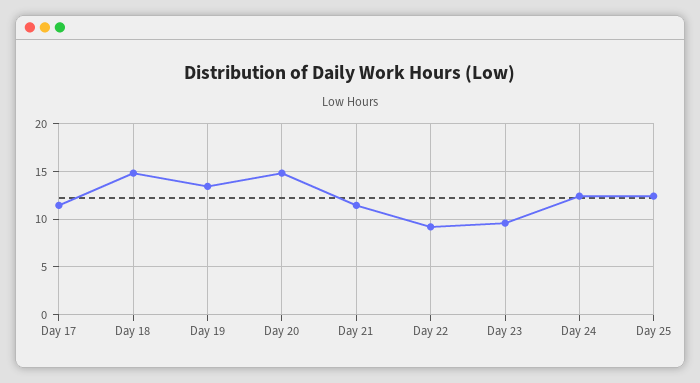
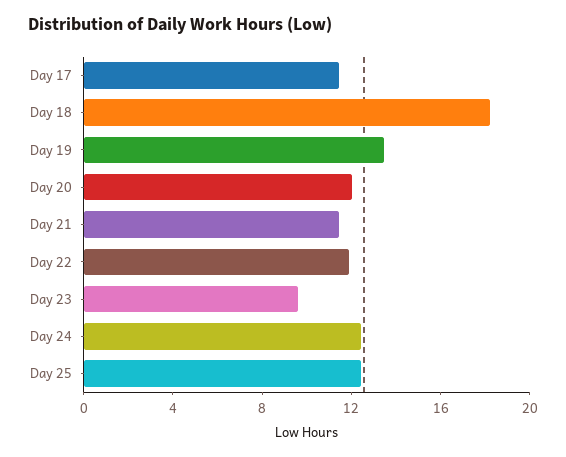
  {
    "Day 17": 11,
-   "Day 18": 15,
+   "Day 18": 18,
    "Day 19": 13,
-   "Day 20": 15,
+   "Day 20": 12,
    "Day 21": 11,
-   "Day 22": 9,
+   "Day 22": 12,
    "Day 23": 10,
    "Day 24": 12,
    "Day 25": 12
  }

